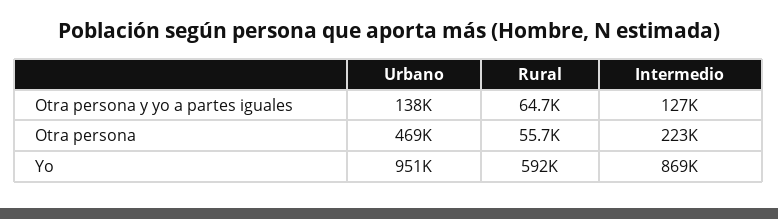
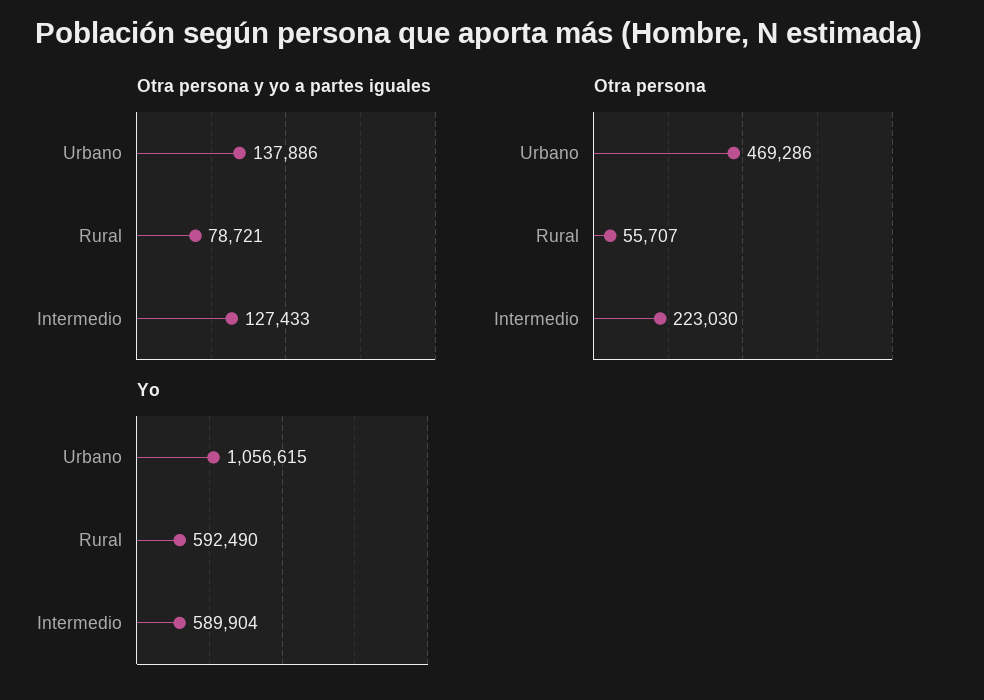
  {
    "Otra persona y yo a partes iguales": {
      "Urbano": 137886,
-     "Rural": 64700,
+     "Rural": 78721,
      "Intermedio": 127433
    },
    "Otra persona": {
      "Urbano": 469286,
      "Rural": 55707,
      "Intermedio": 223030
    },
    "Yo": {
-     "Urbano": 951000,
+     "Urbano": 1056615,
      "Rural": 592490,
-     "Intermedio": 869000
+     "Intermedio": 589904
    }
  }

